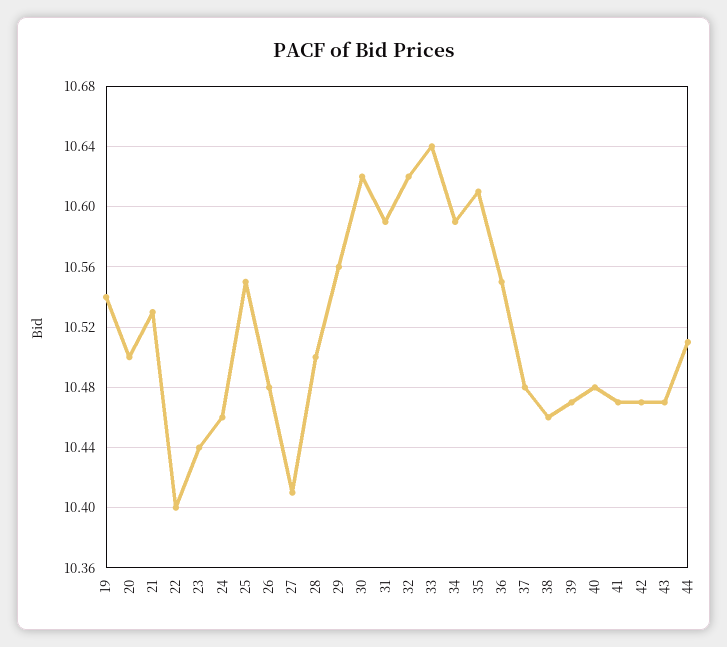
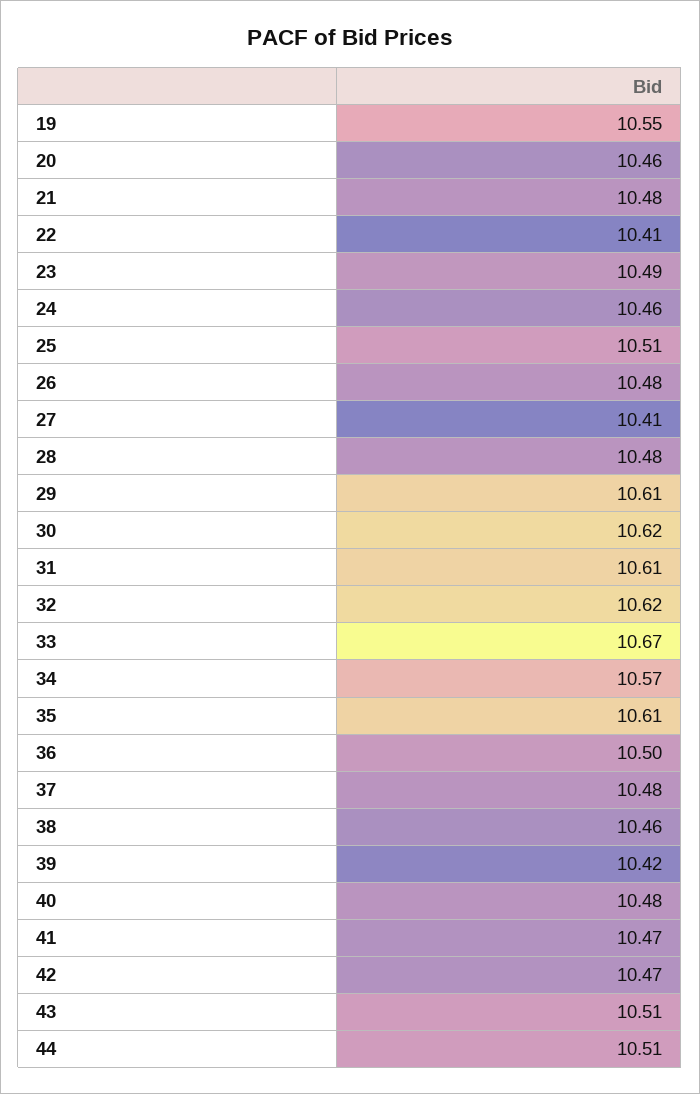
  {
-   "19": 10.54,
+   "19": 10.55,
-   "20": 10.5,
+   "20": 10.46,
-   "21": 10.53,
+   "21": 10.48,
-   "22": 10.4,
+   "22": 10.41,
-   "23": 10.44,
+   "23": 10.49,
    "24": 10.46,
-   "25": 10.55,
+   "25": 10.51,
    "26": 10.48,
    "27": 10.41,
-   "28": 10.5,
+   "28": 10.48,
-   "29": 10.56,
+   "29": 10.61,
    "30": 10.62,
-   "31": 10.59,
+   "31": 10.61,
    "32": 10.62,
-   "33": 10.64,
+   "33": 10.67,
-   "34": 10.59,
+   "34": 10.57,
    "35": 10.61,
-   "36": 10.55,
+   "36": 10.5,
    "37": 10.48,
    "38": 10.46,
-   "39": 10.47,
+   "39": 10.42,
    "40": 10.48,
    "41": 10.47,
    "42": 10.47,
-   "43": 10.47,
+   "43": 10.51,
    "44": 10.51
  }

